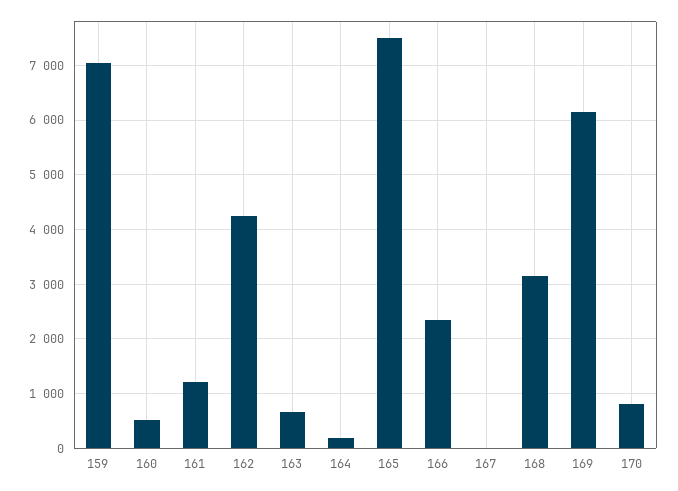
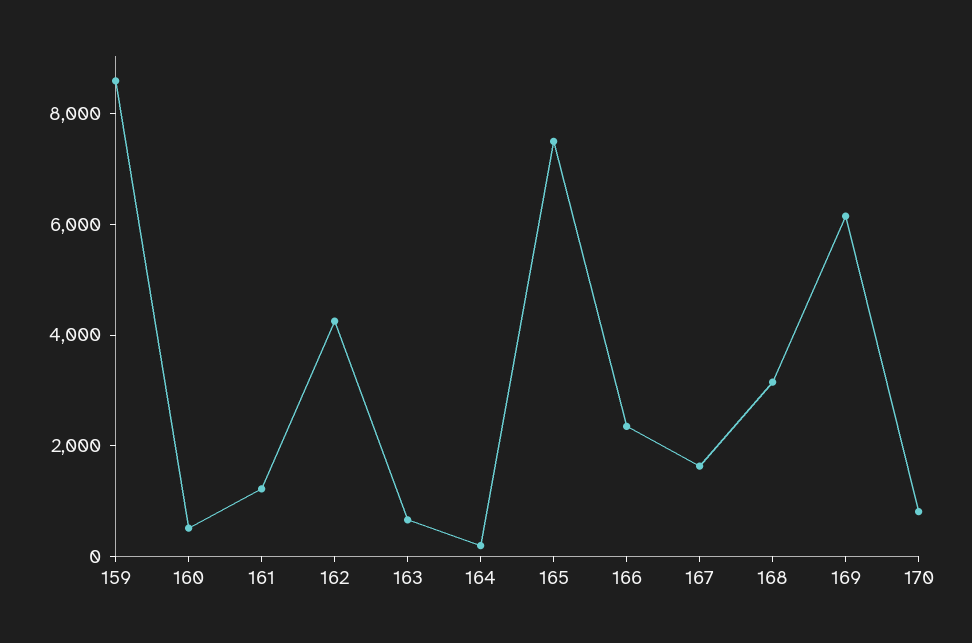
  {
-   "159": 7000,
+   "159": 8500,
    "160": 600,
    "161": 1200,
    "162": 4200,
    "163": 600,
    "164": 200,
    "165": 7600,
    "166": 2400,
-   "167": 0,
+   "167": 1500,
    "168": 3200,
    "169": 6200,
    "170": 800
  }

